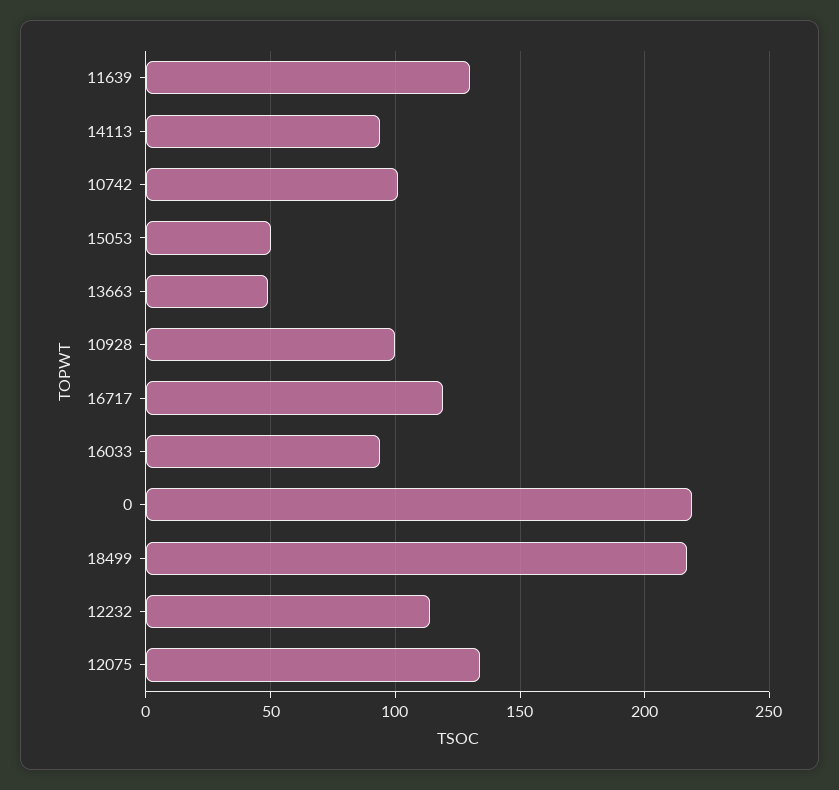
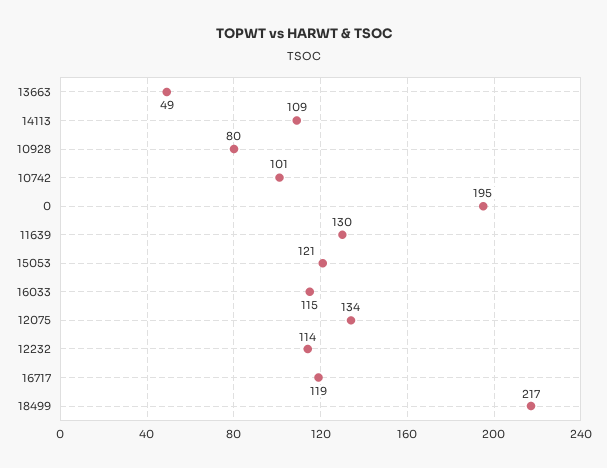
  {
    "11639": 130,
-   "14113": 95,
+   "14113": 109,
    "10742": 101,
-   "15053": 50,
+   "15053": 121,
    "13663": 49,
-   "10928": 100,
+   "10928": 80,
    "16717": 119,
-   "16033": 95,
+   "16033": 115,
-   "0": 220,
+   "0": 195,
    "18499": 217,
    "12232": 114,
    "12075": 134
  }

